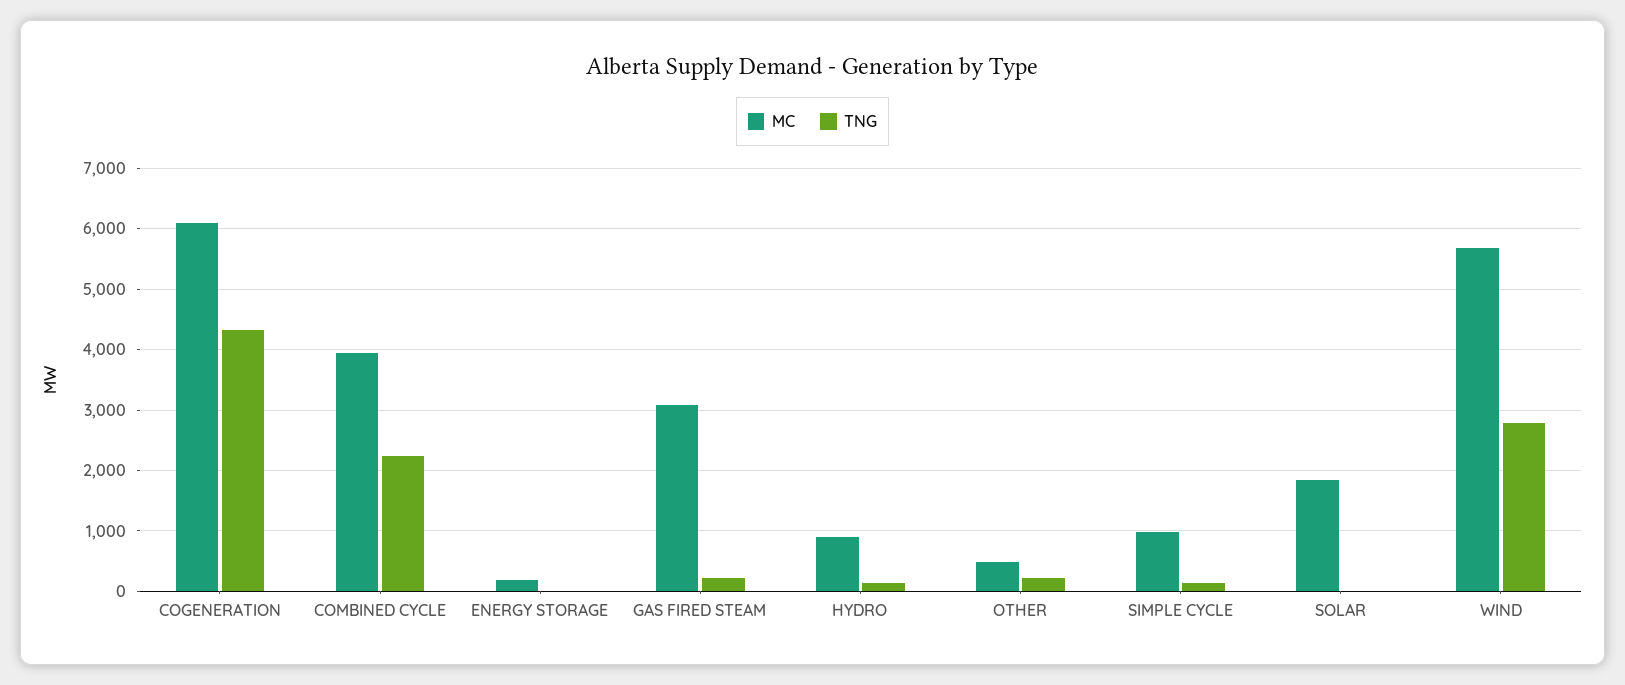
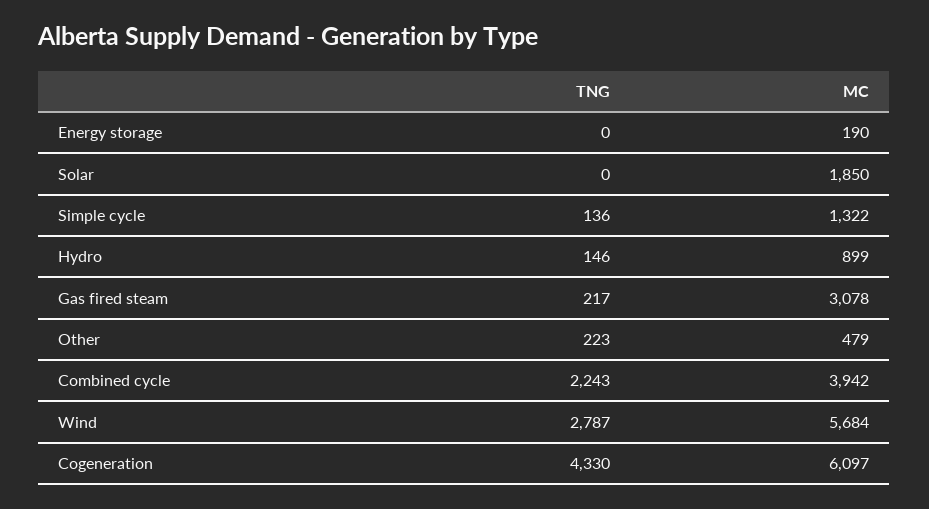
  {
    "MC": {
      "COGENERATION": 6097,
      "COMBINED CYCLE": 3942,
      "ENERGY STORAGE": 190,
      "GAS FIRED STEAM": 3078,
      "HYDRO": 899,
      "OTHER": 479,
-     "SIMPLE CYCLE": 1000,
+     "SIMPLE CYCLE": 1322,
      "SOLAR": 1850,
      "WIND": 5684
    },
    "TNG": {
      "COGENERATION": 4330,
      "COMBINED CYCLE": 2243,
      "ENERGY STORAGE": 0,
      "GAS FIRED STEAM": 217,
      "HYDRO": 146,
      "OTHER": 223,
      "SIMPLE CYCLE": 136,
      "SOLAR": 0,
      "WIND": 2787
    }
  }

